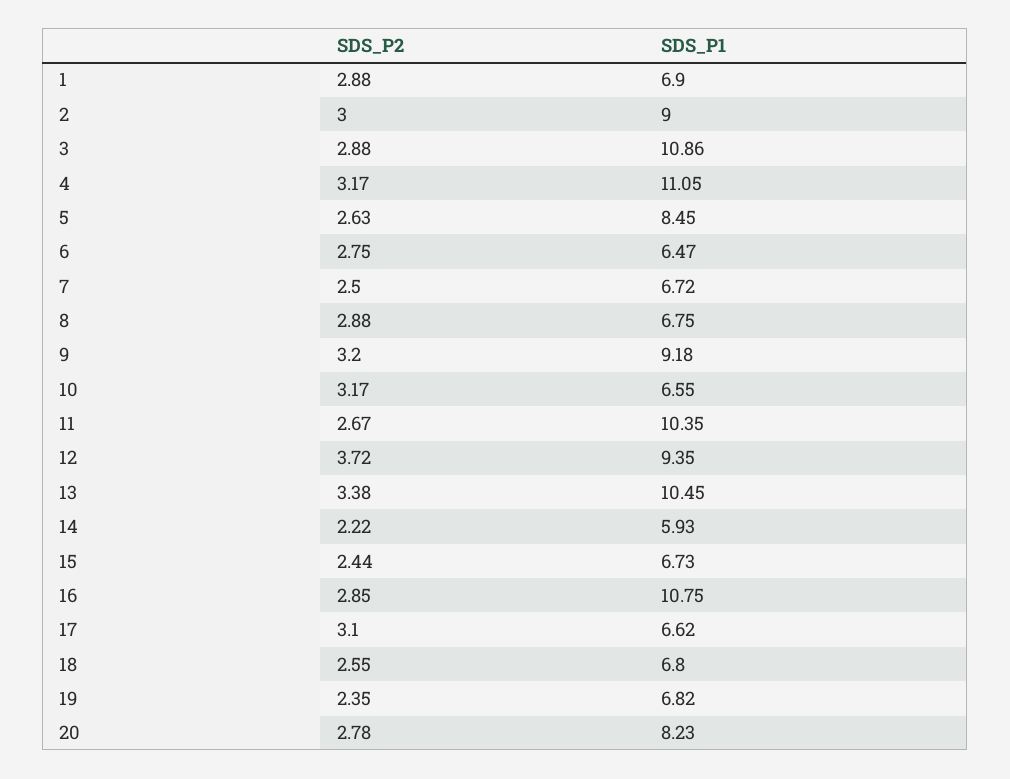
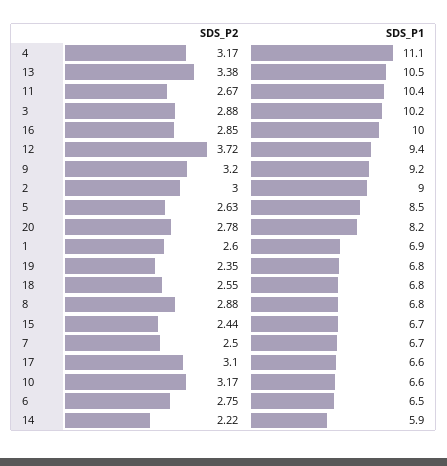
  {
    "SDS_P2": {
-     "1": 2.88,
+     "1": 2.6,
      "2": 3,
      "3": 2.88,
      "4": 3.17,
      "5": 2.63,
      "6": 2.75,
      "7": 2.5,
      "8": 2.88,
      "9": 3.2,
      "10": 3.17,
      "11": 2.67,
      "12": 3.72,
      "13": 3.38,
      "14": 2.22,
      "15": 2.44,
      "16": 2.85,
      "17": 3.1,
      "18": 2.55,
      "19": 2.35,
      "20": 2.78
    },
    "SDS_P1": {
      "1": 6.9,
      "2": 9,
-     "3": 10.86,
+     "3": 10.2,
      "4": 11.05,
      "5": 8.45,
      "6": 6.47,
      "7": 6.72,
      "8": 6.75,
      "9": 9.18,
      "10": 6.55,
      "11": 10.35,
      "12": 9.35,
      "13": 10.45,
      "14": 5.93,
      "15": 6.73,
-     "16": 10.75,
+     "16": 10,
      "17": 6.62,
      "18": 6.8,
      "19": 6.82,
      "20": 8.23
    }
  }

